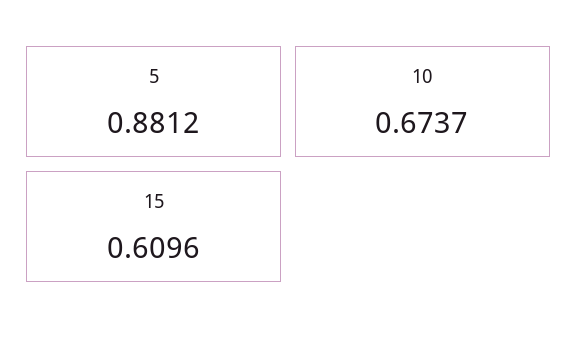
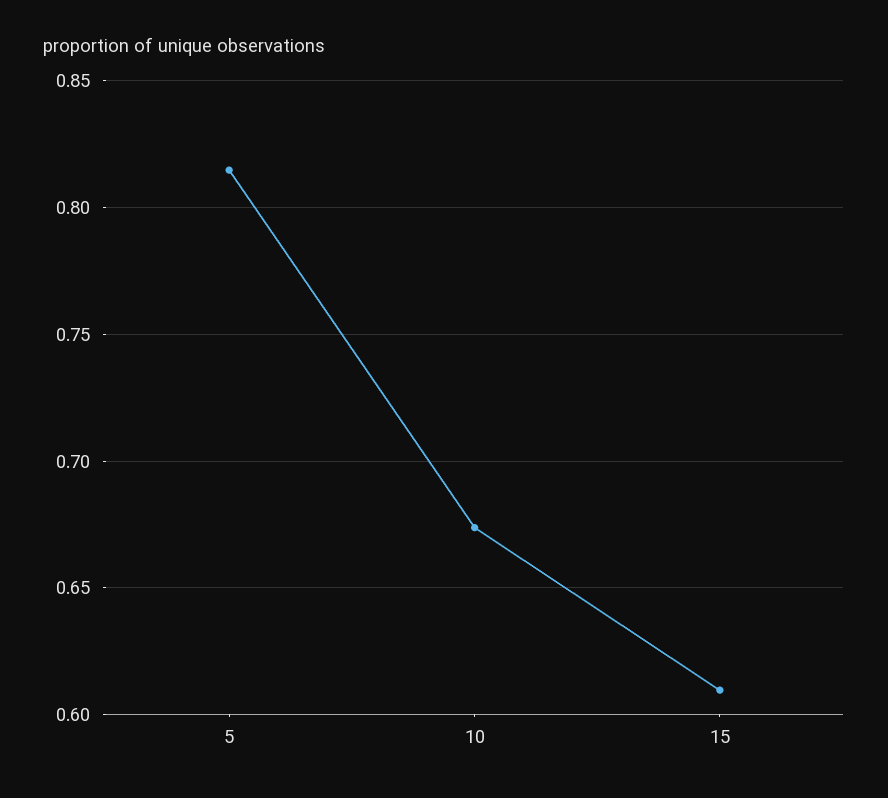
  {
-   "5": 0.8812,
+   "5": 0.815,
    "10": 0.6737,
    "15": 0.6096
  }

